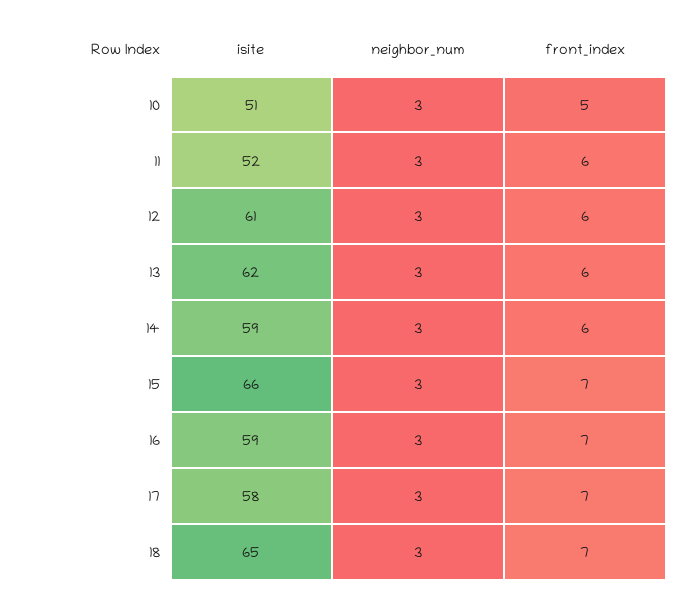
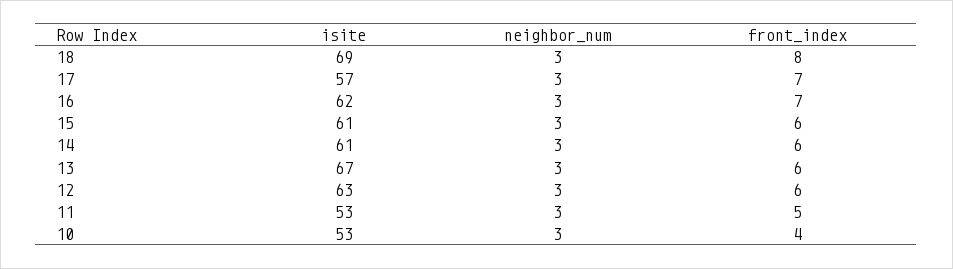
  {
    "isite": {
-     "10": 51,
+     "10": 53,
-     "11": 52,
+     "11": 53,
-     "12": 61,
+     "12": 63,
-     "13": 62,
+     "13": 67,
-     "14": 59,
+     "14": 61,
-     "15": 66,
+     "15": 61,
-     "16": 59,
+     "16": 62,
-     "17": 58,
+     "17": 57,
-     "18": 65
+     "18": 69
    },
    "neighbor_num": {
      "10": 3,
      "11": 3,
      "12": 3,
      "13": 3,
      "14": 3,
      "15": 3,
      "16": 3,
      "17": 3,
      "18": 3
    },
    "front_index": {
-     "10": 5,
+     "10": 4,
-     "11": 6,
+     "11": 5,
      "12": 6,
      "13": 6,
      "14": 6,
-     "15": 7,
+     "15": 6,
      "16": 7,
      "17": 7,
-     "18": 7
+     "18": 8
    }
  }

